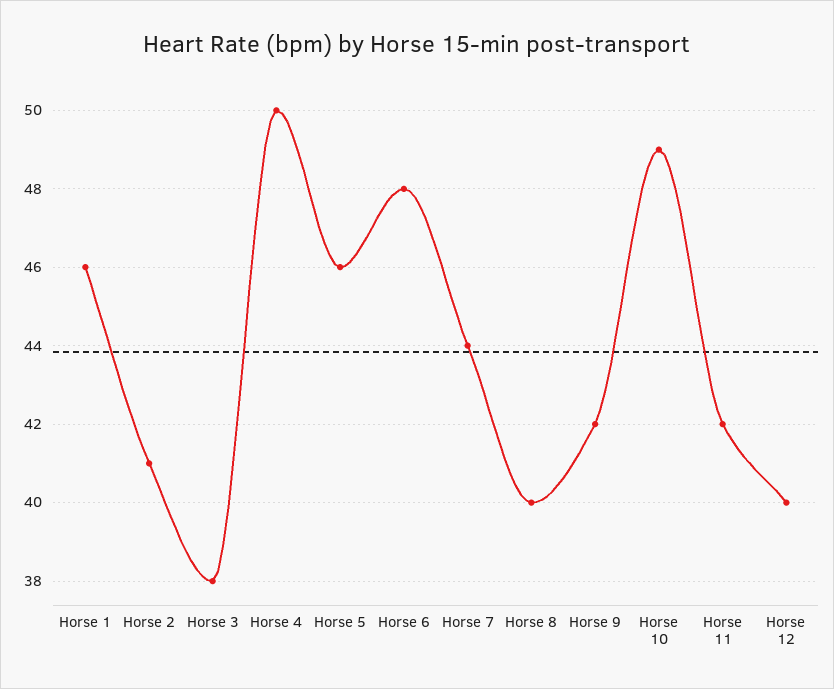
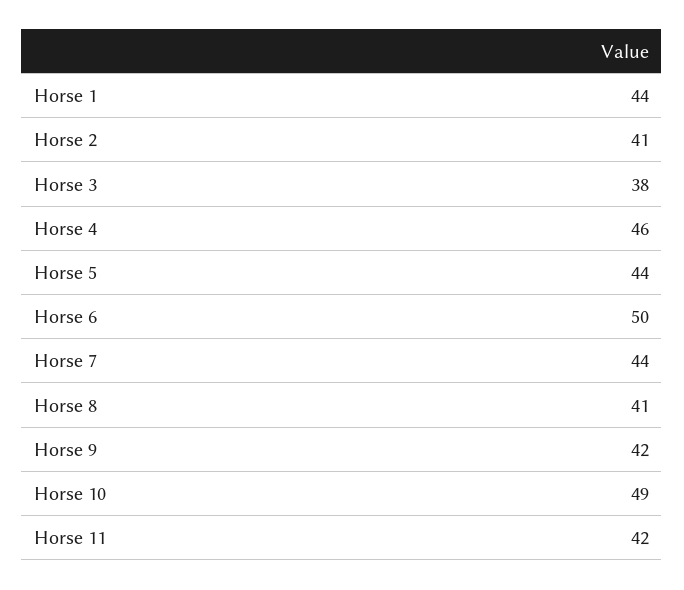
  {
-   "Horse 1": 46,
+   "Horse 1": 44,
    "Horse 2": 41,
    "Horse 3": 38,
-   "Horse 4": 50,
+   "Horse 4": 46,
-   "Horse 5": 46,
+   "Horse 5": 44,
-   "Horse 6": 48,
+   "Horse 6": 50,
    "Horse 7": 44,
-   "Horse 8": 40,
+   "Horse 8": 41,
    "Horse 9": 42,
    "Horse 10": 49,
-   "Horse 11": 42,
+   "Horse 11": 42
-   "Horse 12": 40
  }

